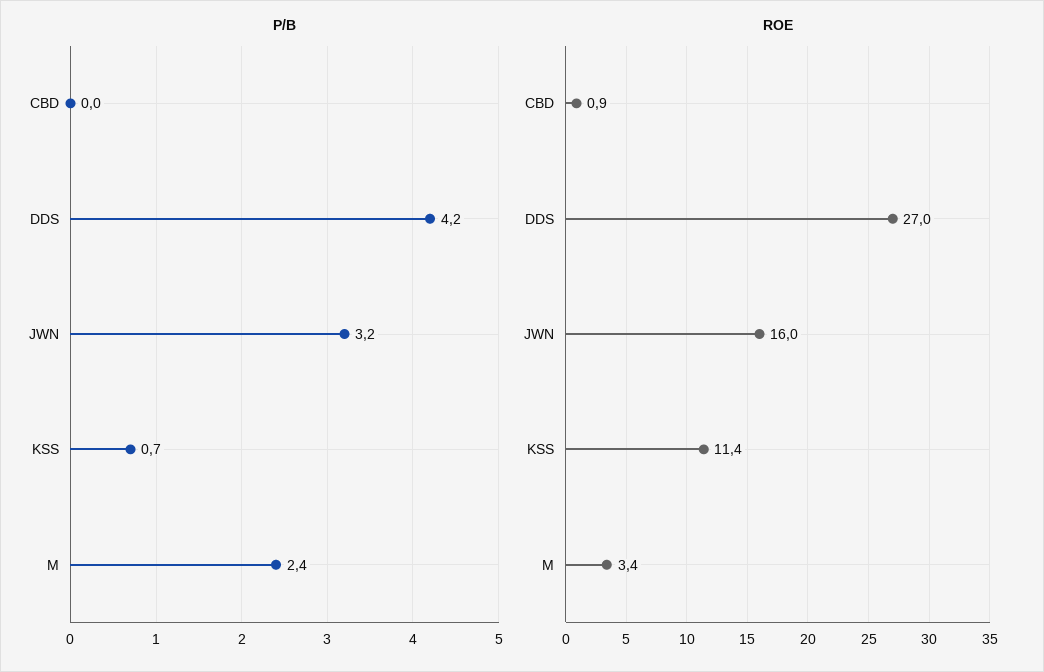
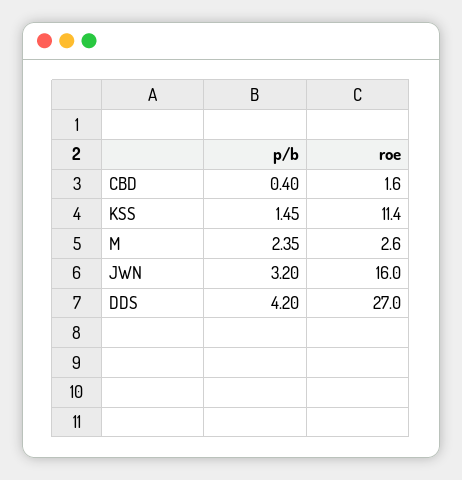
  {
    "P/B": {
-     "CBD": 0,
+     "CBD": 0.4,
      "DDS": 4.2,
      "JWN": 3.2,
-     "KSS": 0.7,
+     "KSS": 1.45,
      "M": 2.35
    },
    "ROE": {
-     "CBD": 0.9,
+     "CBD": 1.6,
      "DDS": 27,
      "JWN": 16,
      "KSS": 11.4,
-     "M": 3.4
+     "M": 2.6
    }
  }

